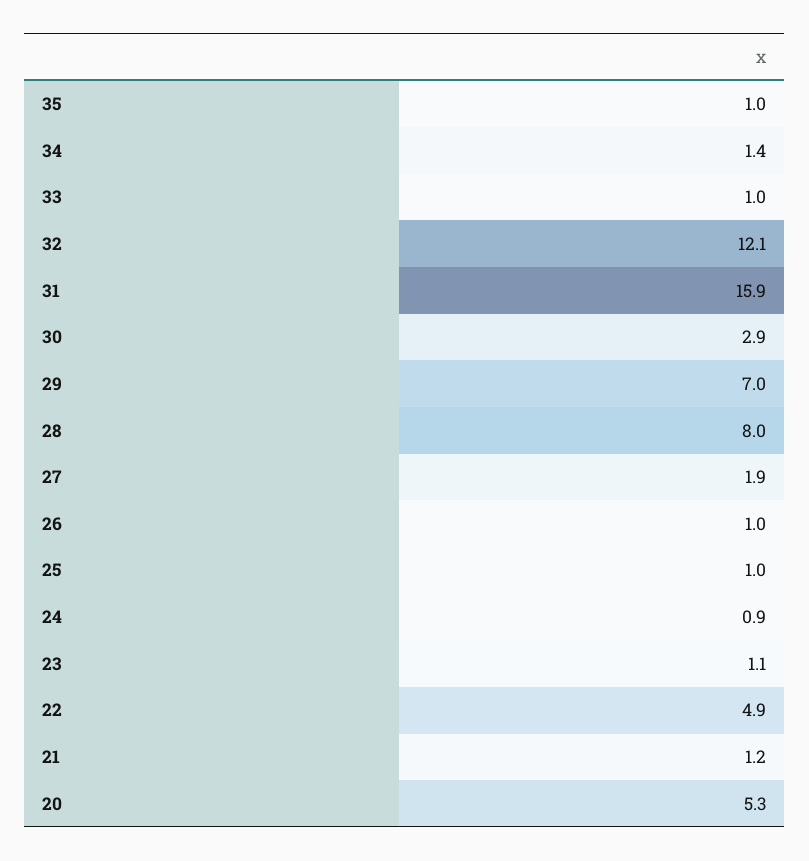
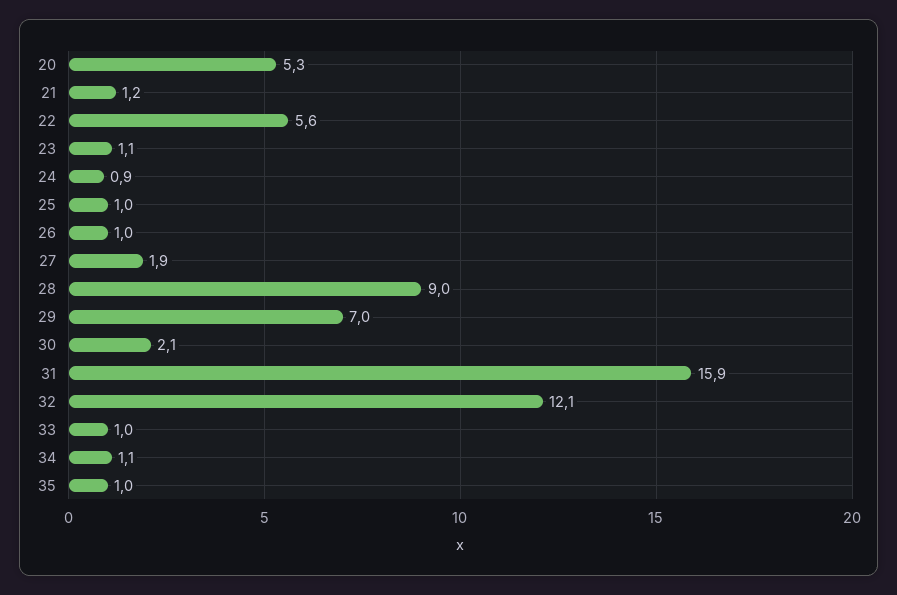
  {
    "35": 1,
-   "34": 1.4,
+   "34": 1.1,
    "33": 1,
    "32": 12.1,
    "31": 15.9,
-   "30": 2.9,
+   "30": 2.1,
    "29": 7,
-   "28": 8,
+   "28": 9,
    "27": 1.9,
    "26": 1,
    "25": 1,
    "24": 0.9,
    "23": 1.1,
-   "22": 4.9,
+   "22": 5.6,
    "21": 1.2,
    "20": 5.3
  }

